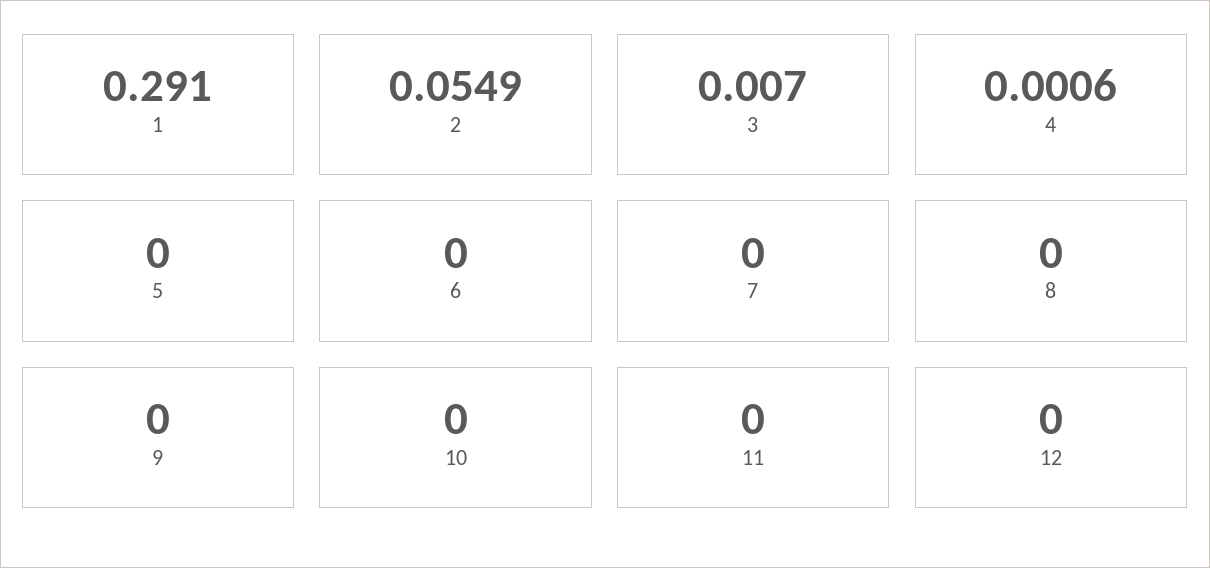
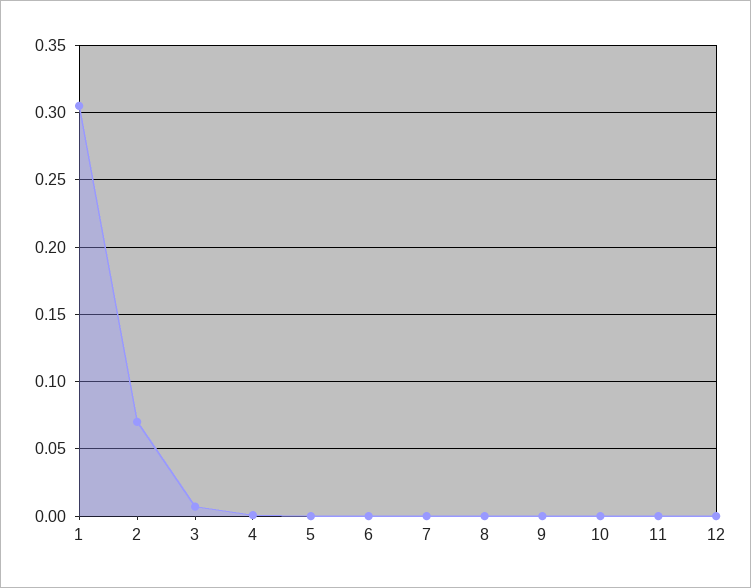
  {
-   "1": 0.291,
+   "1": 0.305,
-   "2": 0.0549,
+   "2": 0.07,
    "3": 0.007,
    "4": 0.0006,
    "5": 0,
    "6": 0,
    "7": 0,
    "8": 0,
    "9": 0,
    "10": 0,
    "11": 0,
    "12": 0
  }

